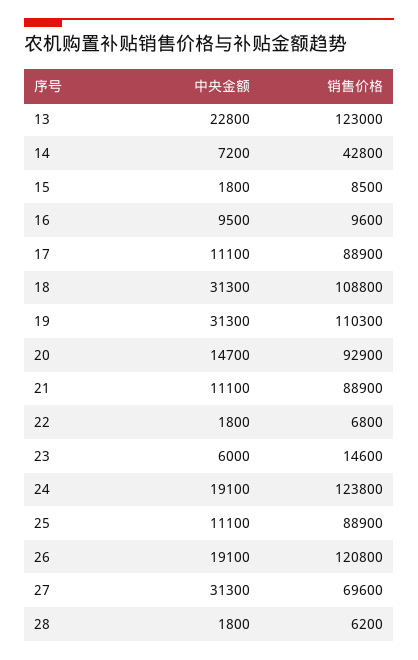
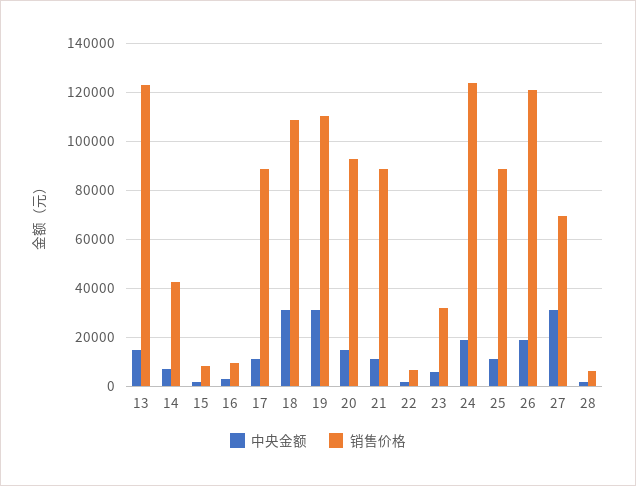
  {
    "中央金额": {
-     "13": 22800,
+     "13": 15000,
      "14": 7200,
      "15": 1800,
-     "16": 9500,
+     "16": 2500,
      "17": 11100,
      "18": 31300,
      "19": 31300,
      "20": 14700,
      "21": 11100,
      "22": 1800,
      "23": 6000,
      "24": 19100,
      "25": 11100,
      "26": 19100,
      "27": 31300,
      "28": 1800
    },
    "销售价格": {
      "13": 123000,
      "14": 42800,
      "15": 8500,
      "16": 9600,
      "17": 88900,
      "18": 108800,
      "19": 110300,
      "20": 92900,
      "21": 88900,
      "22": 6800,
-     "23": 14600,
+     "23": 32500,
      "24": 123800,
      "25": 88900,
      "26": 120800,
      "27": 69600,
      "28": 6200
    }
  }

